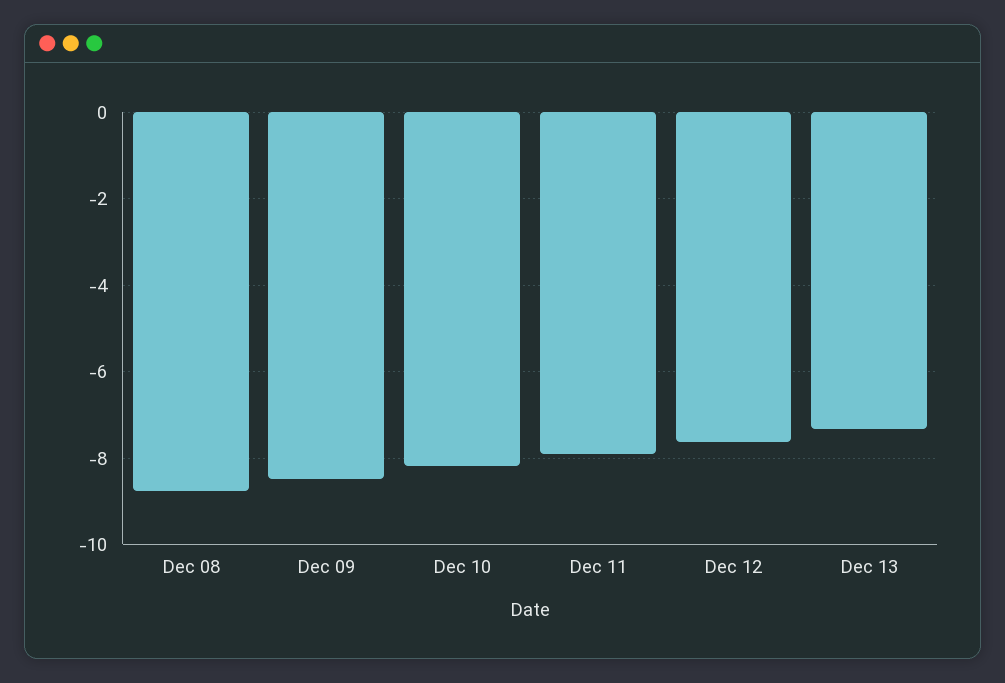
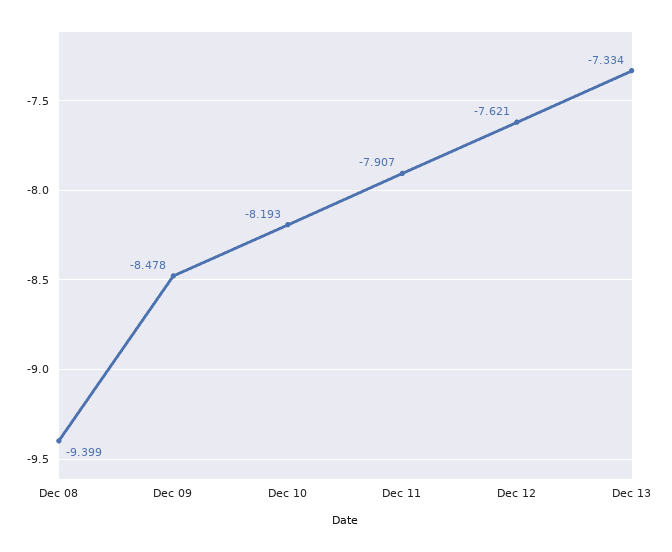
  {
-   "Dec 08": -8.8,
+   "Dec 08": -9.399,
    "Dec 09": -8.478,
    "Dec 10": -8.193,
    "Dec 11": -7.907,
    "Dec 12": -7.621,
    "Dec 13": -7.334
  }

